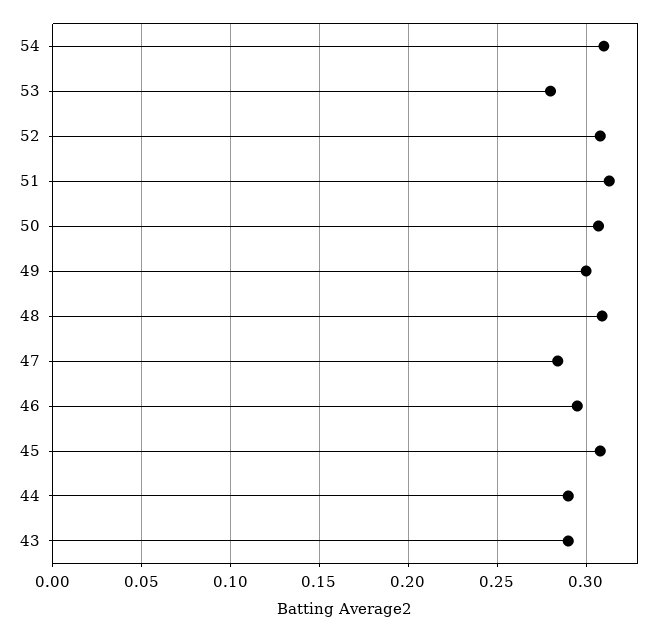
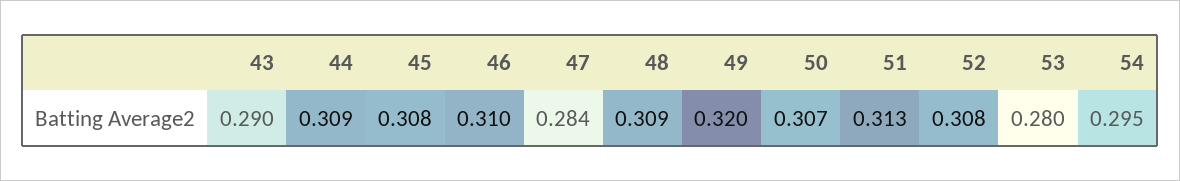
  {
-   "54": 0.31,
+   "54": 0.295,
    "53": 0.28,
    "52": 0.308,
    "51": 0.313,
    "50": 0.307,
-   "49": 0.3,
+   "49": 0.32,
    "48": 0.309,
    "47": 0.284,
-   "46": 0.295,
+   "46": 0.31,
    "45": 0.308,
-   "44": 0.29,
+   "44": 0.309,
    "43": 0.29
  }

